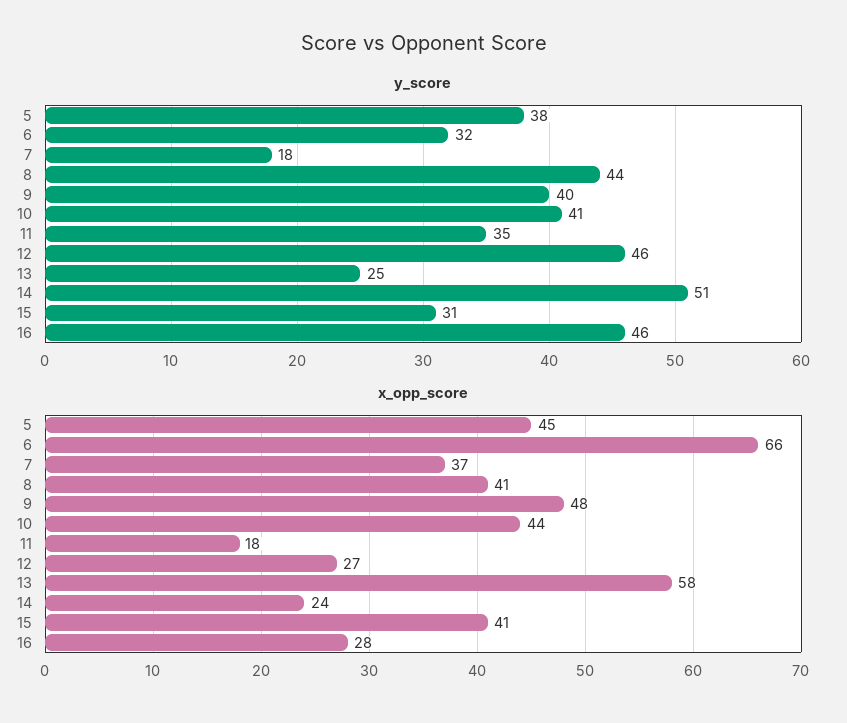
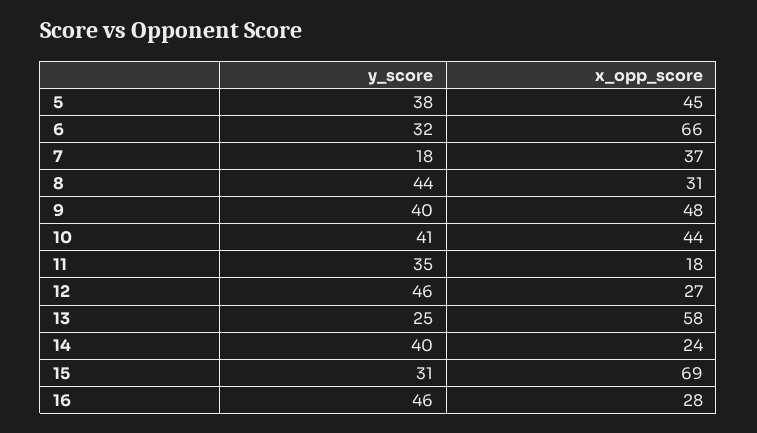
  {
    "y_score": {
      "5": 38,
      "6": 32,
      "7": 18,
      "8": 44,
      "9": 40,
      "10": 41,
      "11": 35,
      "12": 46,
      "13": 25,
-     "14": 51,
+     "14": 40,
      "15": 31,
      "16": 46
    },
    "x_opp_score": {
      "5": 45,
      "6": 66,
      "7": 37,
-     "8": 41,
+     "8": 31,
      "9": 48,
      "10": 44,
      "11": 18,
      "12": 27,
      "13": 58,
      "14": 24,
-     "15": 41,
+     "15": 69,
      "16": 28
    }
  }

